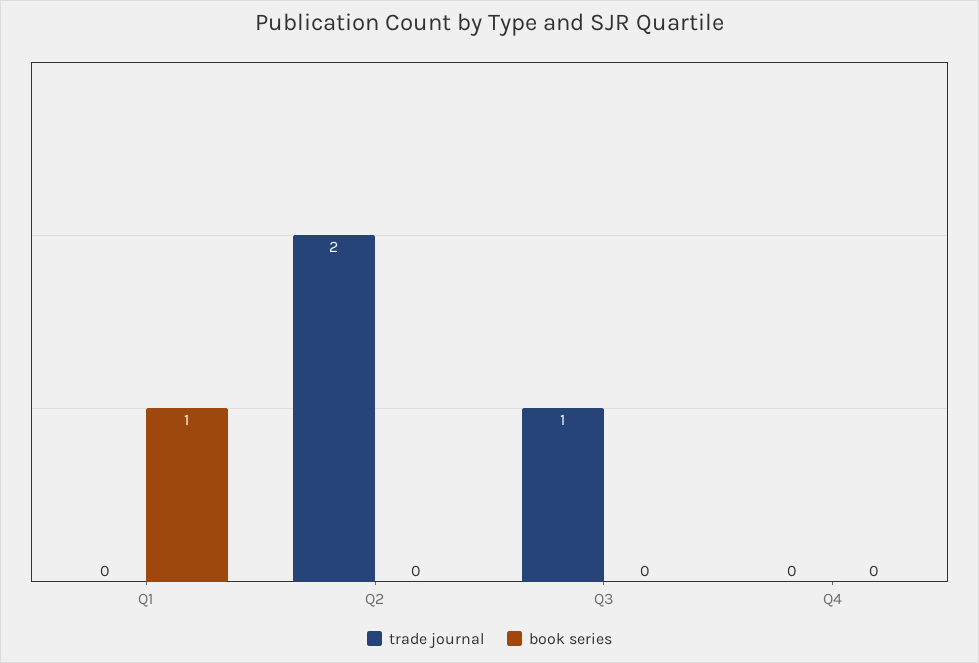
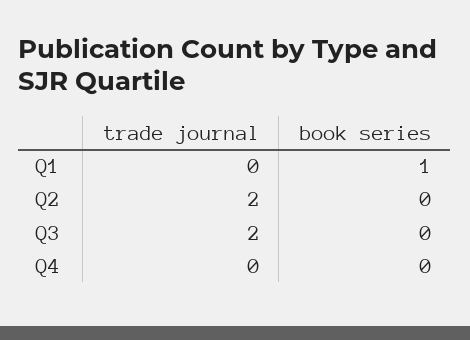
  {
    "trade journal": {
      "Q1": 0,
      "Q2": 2,
-     "Q3": 1,
+     "Q3": 2,
      "Q4": 0
    },
    "book series": {
      "Q1": 1,
      "Q2": 0,
      "Q3": 0,
      "Q4": 0
    }
  }

